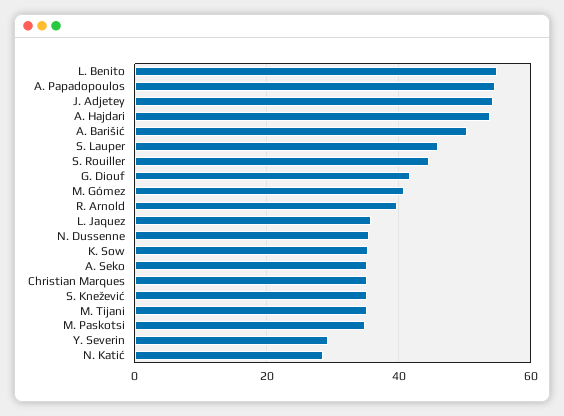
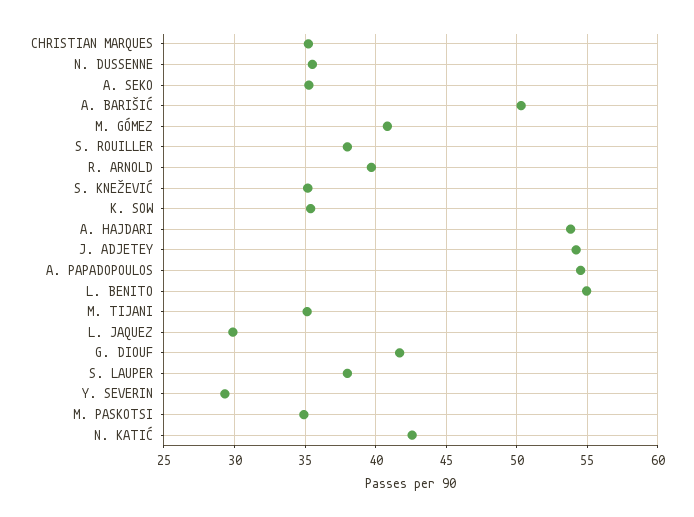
  {
    "L. Benito": 55,
    "A. Papadopoulos": 54.5,
    "J. Adjetey": 54,
    "A. Hajdari": 54,
    "A. Barišić": 50.5,
-   "S. Lauper": 46,
+   "S. Lauper": 38,
-   "S. Rouiller": 44,
+   "S. Rouiller": 38,
    "G. Diouf": 41.5,
    "M. Gómez": 41,
    "R. Arnold": 39.5,
-   "L. Jaquez": 36,
+   "L. Jaquez": 30,
    "N. Dussenne": 35.5,
    "K. Sow": 35.5,
    "A. Seko": 35.5,
    "Christian Marques": 35,
    "S. Knežević": 35,
    "M. Tijani": 35,
    "M. Paskotsi": 35,
    "Y. Severin": 29.5,
-   "N. Katić": 28
+   "N. Katić": 42.5
  }

